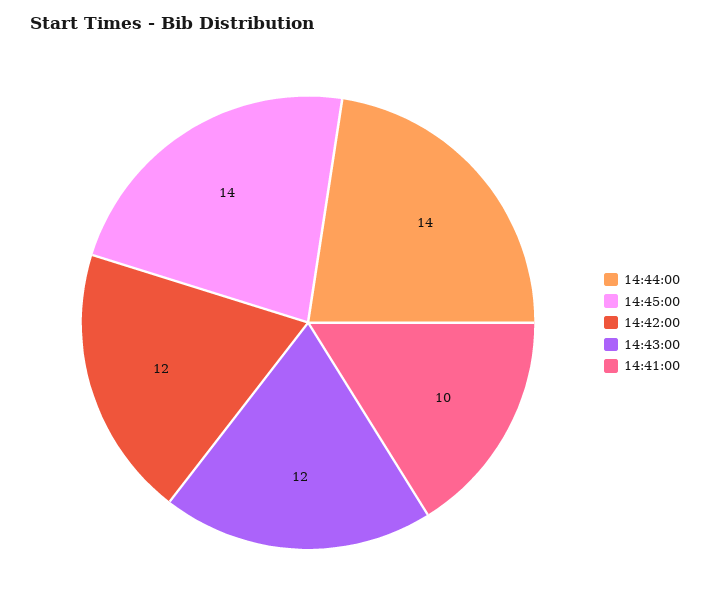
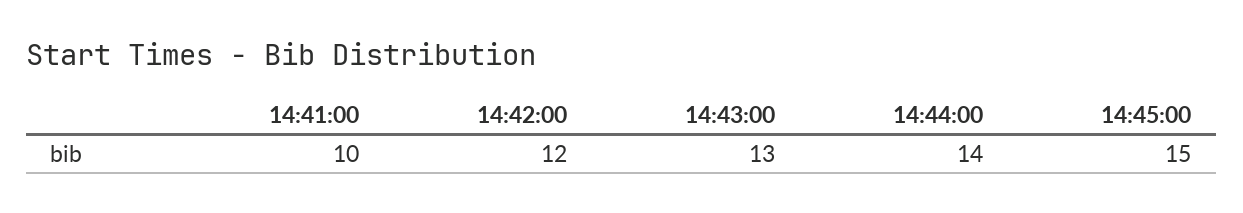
  {
    "14:44:00": 14,
-   "14:45:00": 14,
+   "14:45:00": 15,
    "14:42:00": 12,
-   "14:43:00": 12,
+   "14:43:00": 13,
    "14:41:00": 10
  }

